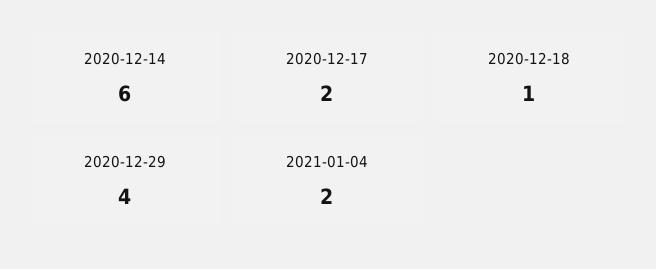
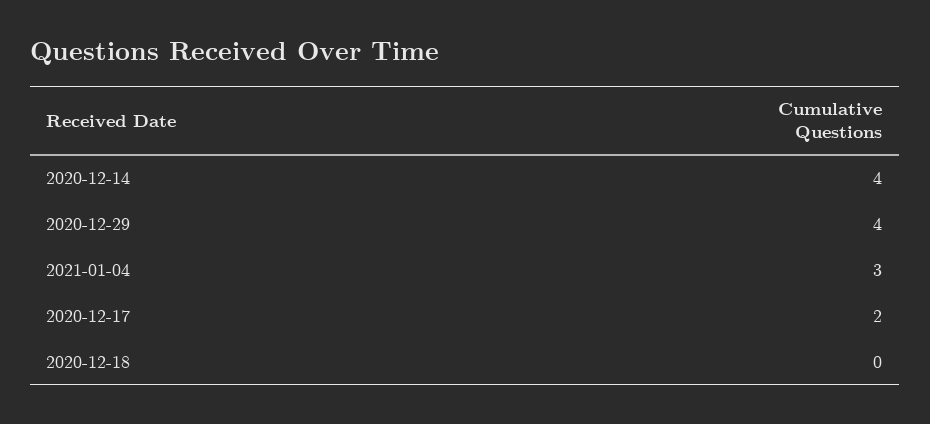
  {
-   "2020-12-14": 6,
+   "2020-12-14": 4,
    "2020-12-17": 2,
-   "2020-12-18": 1,
+   "2020-12-18": 0,
    "2020-12-29": 4,
-   "2021-01-04": 2
+   "2021-01-04": 3
  }

